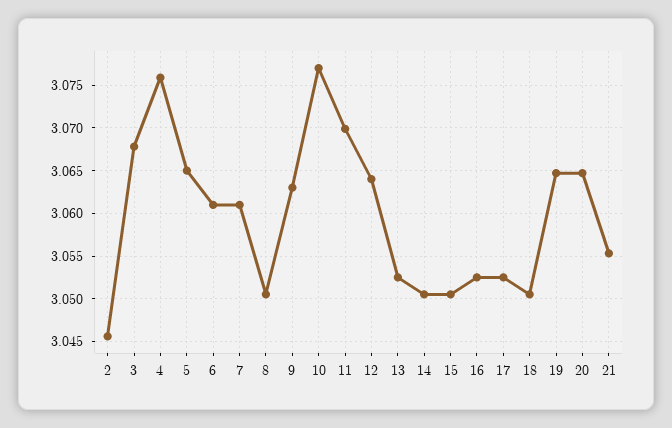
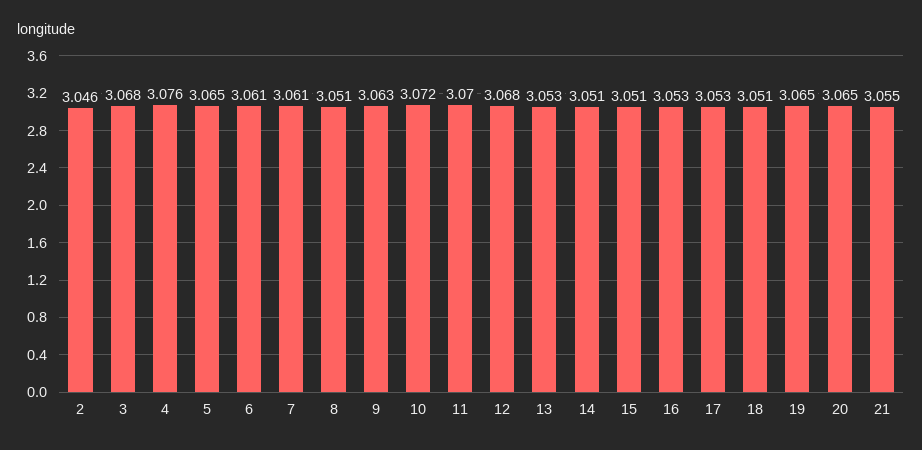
  {
    "2": 3.046,
    "3": 3.068,
    "4": 3.076,
    "5": 3.065,
    "6": 3.061,
    "7": 3.061,
    "8": 3.051,
    "9": 3.063,
-   "10": 3.077,
+   "10": 3.072,
    "11": 3.07,
-   "12": 3.064,
+   "12": 3.068,
    "13": 3.053,
    "14": 3.051,
    "15": 3.051,
    "16": 3.053,
    "17": 3.053,
    "18": 3.051,
    "19": 3.065,
    "20": 3.065,
    "21": 3.055
  }

